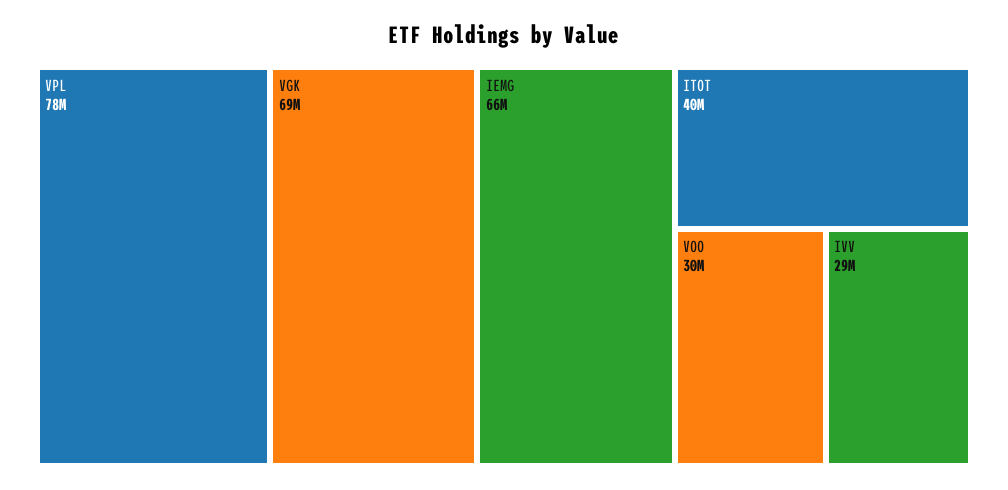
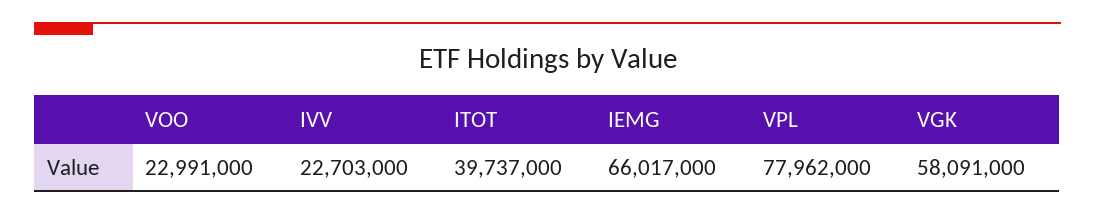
  {
    "VPL": 77962000,
-   "VGK": 69000000,
+   "VGK": 58091000,
    "IEMG": 66017000,
    "ITOT": 39737000,
-   "VOO": 30000000,
+   "VOO": 22991000,
-   "IVV": 29000000
+   "IVV": 22703000
  }

